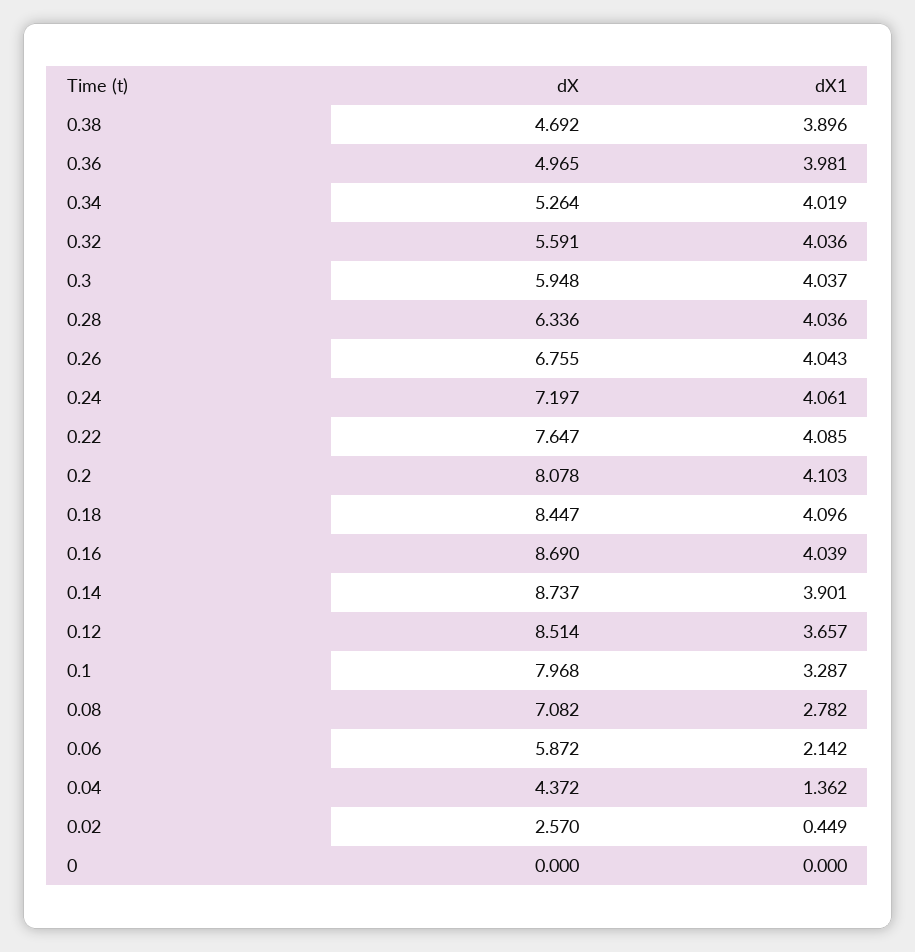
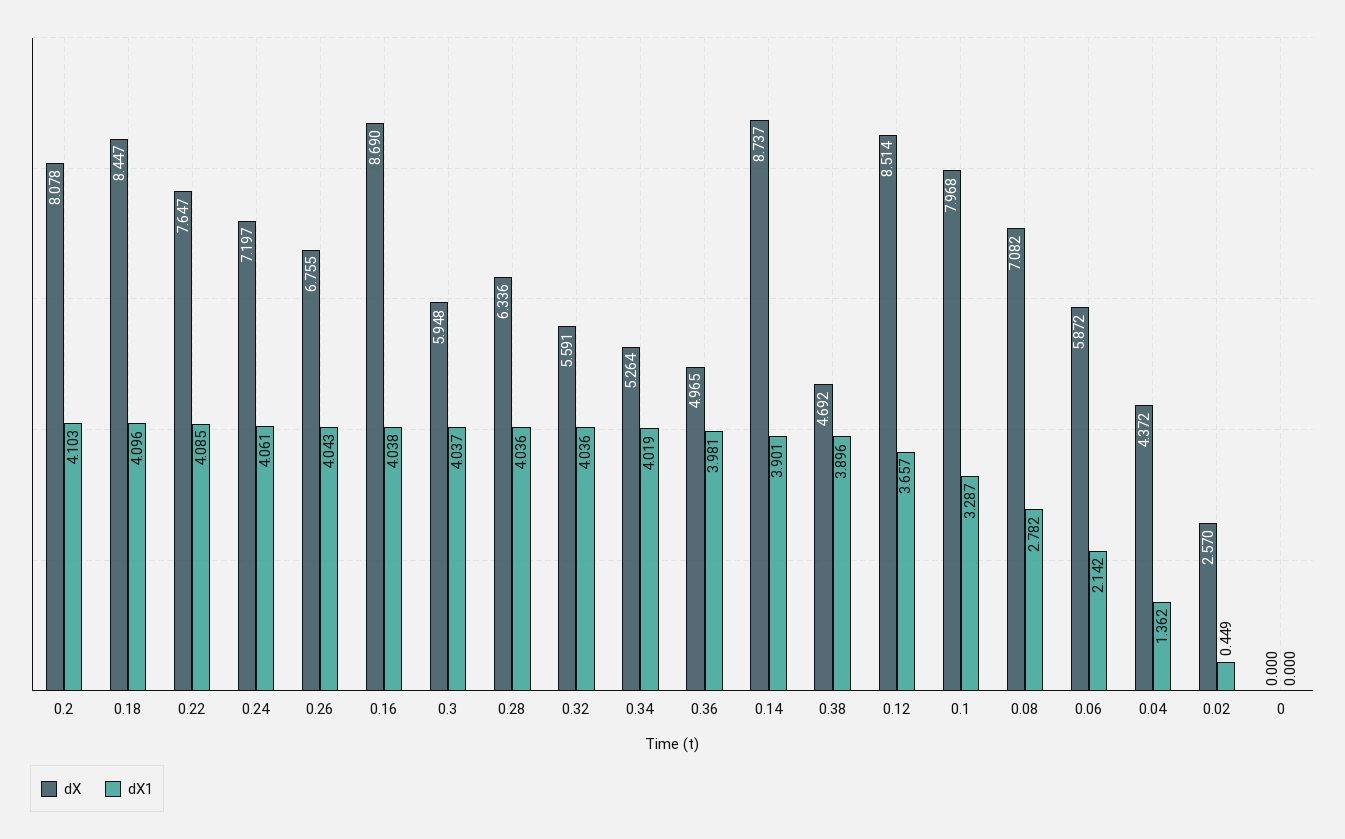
  {
    "dX": {
      "0.38": 4.692,
      "0.36": 4.965,
      "0.34": 5.264,
      "0.32": 5.591,
      "0.3": 5.948,
      "0.28": 6.336,
      "0.26": 6.755,
      "0.24": 7.197,
      "0.22": 7.647,
      "0.2": 8.078,
      "0.18": 8.447,
      "0.16": 8.69,
      "0.14": 8.737,
      "0.12": 8.514,
      "0.1": 7.968,
      "0.08": 7.082,
      "0.06": 5.872,
      "0.04": 4.372,
      "0.02": 2.57,
      "0": 0
    },
    "dX1": {
      "0.38": 3.896,
      "0.36": 3.981,
      "0.34": 4.019,
      "0.32": 4.036,
      "0.3": 4.037,
      "0.28": 4.036,
      "0.26": 4.043,
      "0.24": 4.061,
      "0.22": 4.085,
      "0.2": 4.103,
      "0.18": 4.096,
-     "0.16": 4.039,
+     "0.16": 4.038,
      "0.14": 3.901,
      "0.12": 3.657,
      "0.1": 3.287,
      "0.08": 2.782,
      "0.06": 2.142,
      "0.04": 1.362,
      "0.02": 0.449,
      "0": 0
    }
  }

